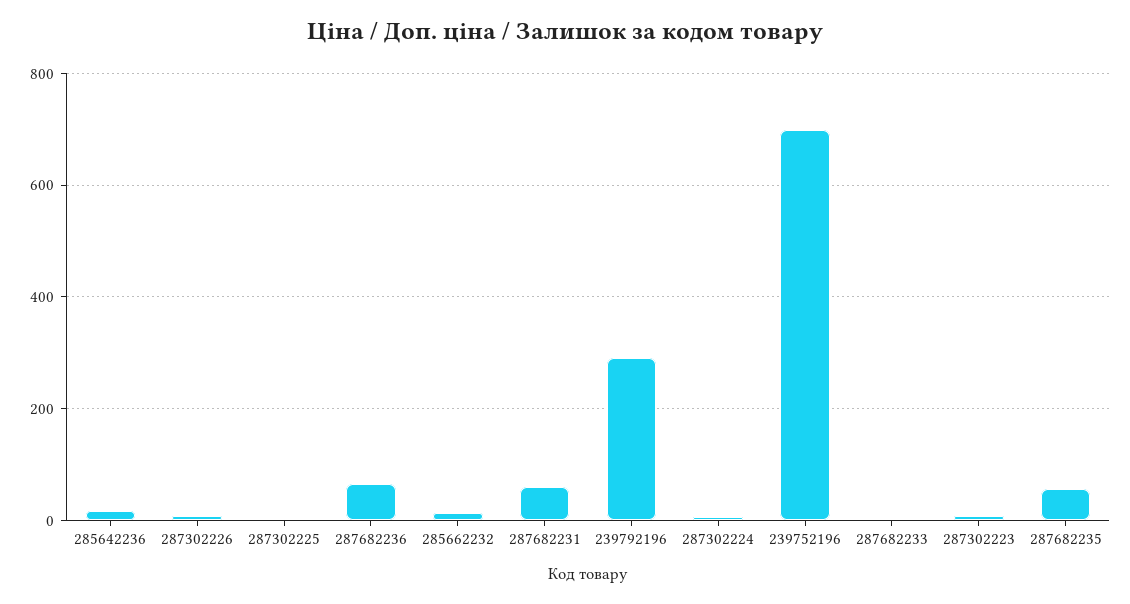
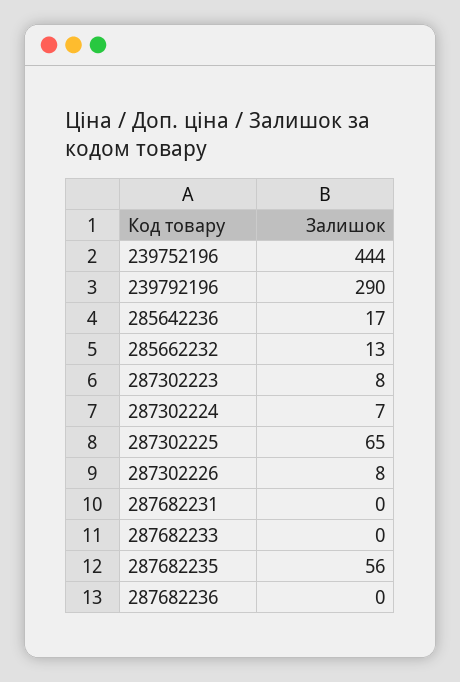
  {
    "285642236": 17,
    "287302226": 8,
-   "287302225": 0,
+   "287302225": 65,
-   "287682236": 60,
+   "287682236": 0,
    "285662232": 13,
-   "287682231": 60,
+   "287682231": 0,
    "239792196": 290,
    "287302224": 7,
-   "239752196": 700,
+   "239752196": 444,
    "287682233": 0,
    "287302223": 8,
    "287682235": 56
  }

